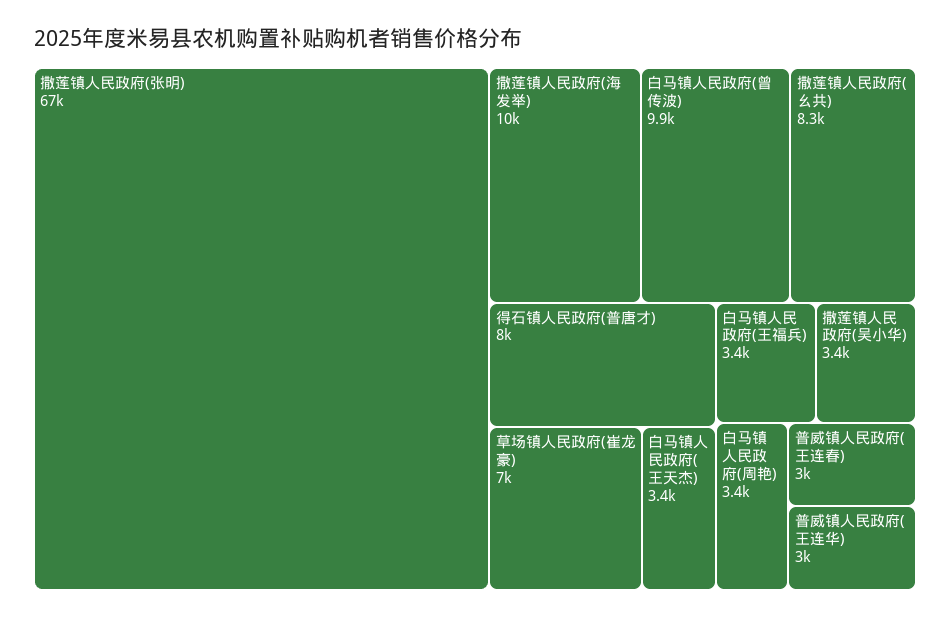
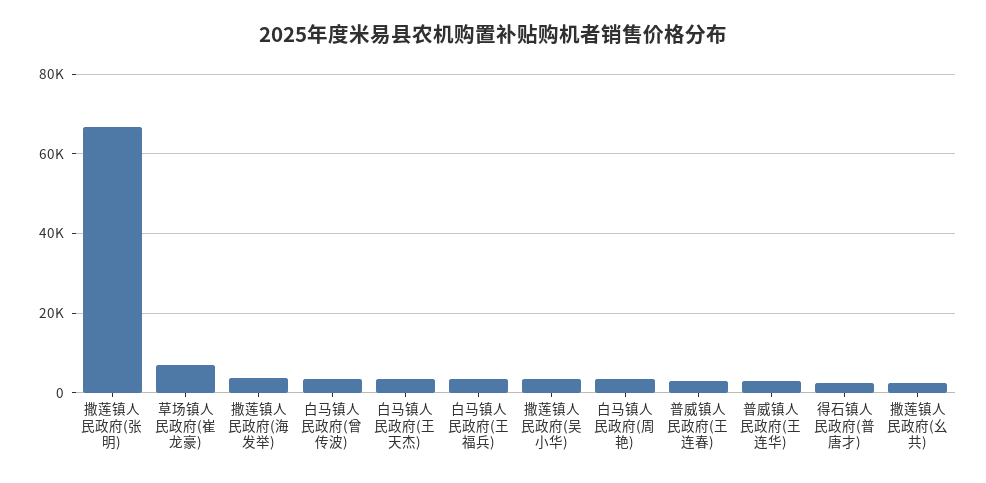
  {
    "撒莲镇人民政府(张明)": 67000,
-   "撒莲镇人民政府(海发举)": 10000,
+   "撒莲镇人民政府(海发举)": 4000,
-   "白马镇人民政府(曾传波)": 9900,
+   "白马镇人民政府(曾传波)": 4000,
-   "撒莲镇人民政府(幺共)": 8300,
+   "撒莲镇人民政府(幺共)": 2000,
-   "得石镇人民政府(普唐才)": 8000,
+   "得石镇人民政府(普唐才)": 2000,
    "草场镇人民政府(崔龙豪)": 7000,
    "白马镇人民政府(王天杰)": 3400,
    "白马镇人民政府(王福兵)": 3400,
    "撒莲镇人民政府(吴小华)": 3400,
    "白马镇人民政府(周艳)": 3400,
    "普威镇人民政府(王连春)": 3000,
    "普威镇人民政府(王连华)": 3000
  }

